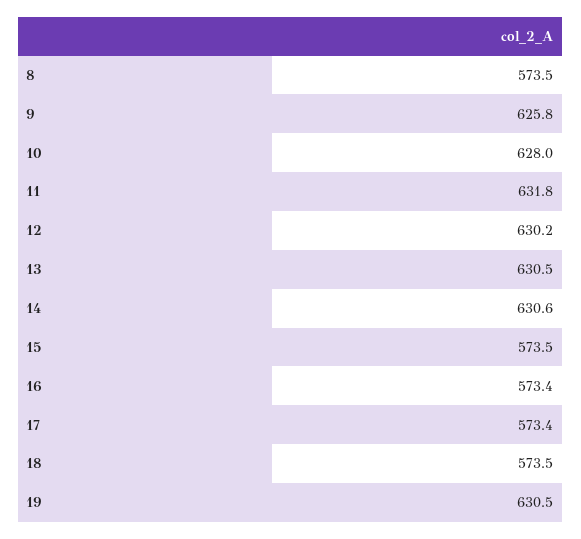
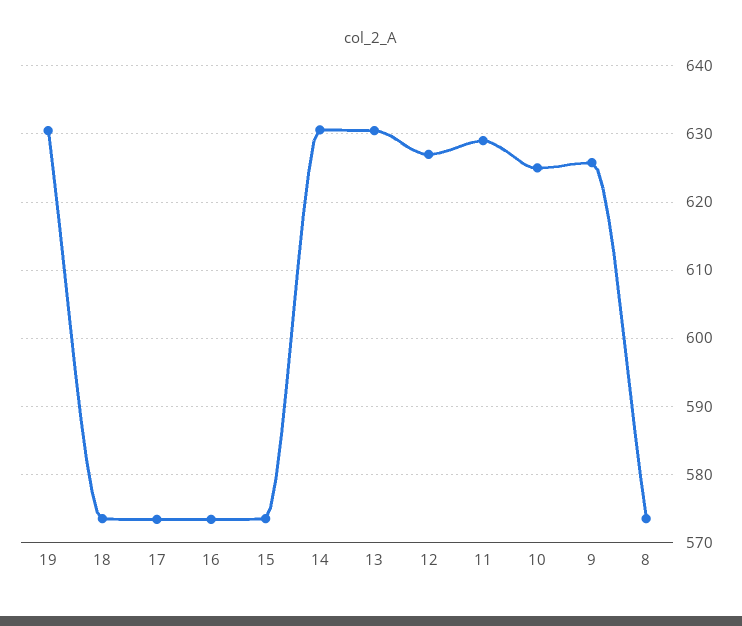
  {
    "8": 573.5,
    "9": 625.8,
-   "10": 628,
+   "10": 625,
-   "11": 631.8,
+   "11": 629,
-   "12": 630.2,
+   "12": 627,
    "13": 630.5,
    "14": 630.6,
    "15": 573.5,
    "16": 573.4,
    "17": 573.4,
    "18": 573.5,
    "19": 630.5
  }

